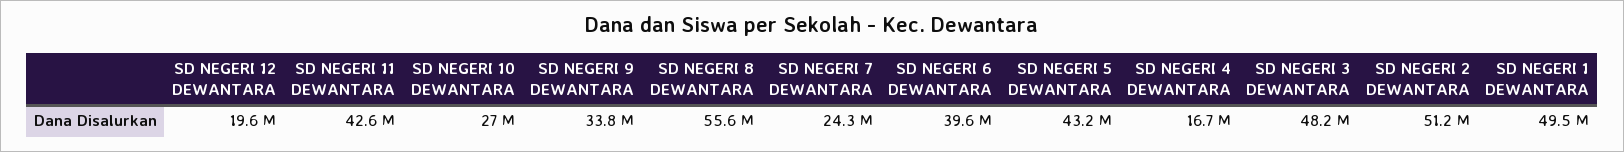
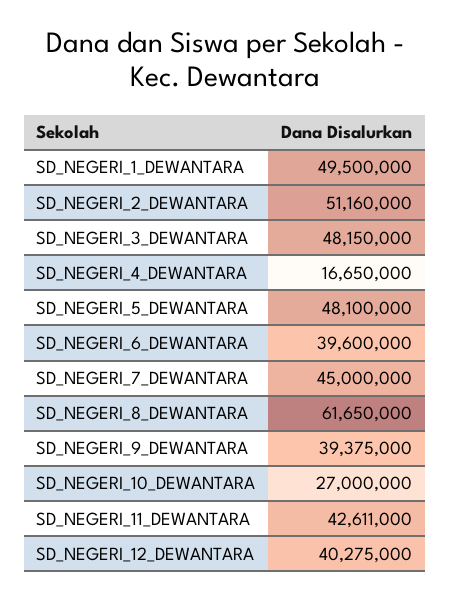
  {
-   "SD NEGERI 12 DEWANTARA": 19600000,
+   "SD NEGERI 12 DEWANTARA": 40275000,
    "SD NEGERI 11 DEWANTARA": 42611000,
    "SD NEGERI 10 DEWANTARA": 27000000,
-   "SD NEGERI 9 DEWANTARA": 33800000,
+   "SD NEGERI 9 DEWANTARA": 39375000,
-   "SD NEGERI 8 DEWANTARA": 55600000,
+   "SD NEGERI 8 DEWANTARA": 61650000,
-   "SD NEGERI 7 DEWANTARA": 24300000,
+   "SD NEGERI 7 DEWANTARA": 45000000,
    "SD NEGERI 6 DEWANTARA": 39600000,
-   "SD NEGERI 5 DEWANTARA": 43200000,
+   "SD NEGERI 5 DEWANTARA": 48100000,
    "SD NEGERI 4 DEWANTARA": 16650000,
    "SD NEGERI 3 DEWANTARA": 48150000,
    "SD NEGERI 2 DEWANTARA": 51160000,
    "SD NEGERI 1 DEWANTARA": 49500000
  }

